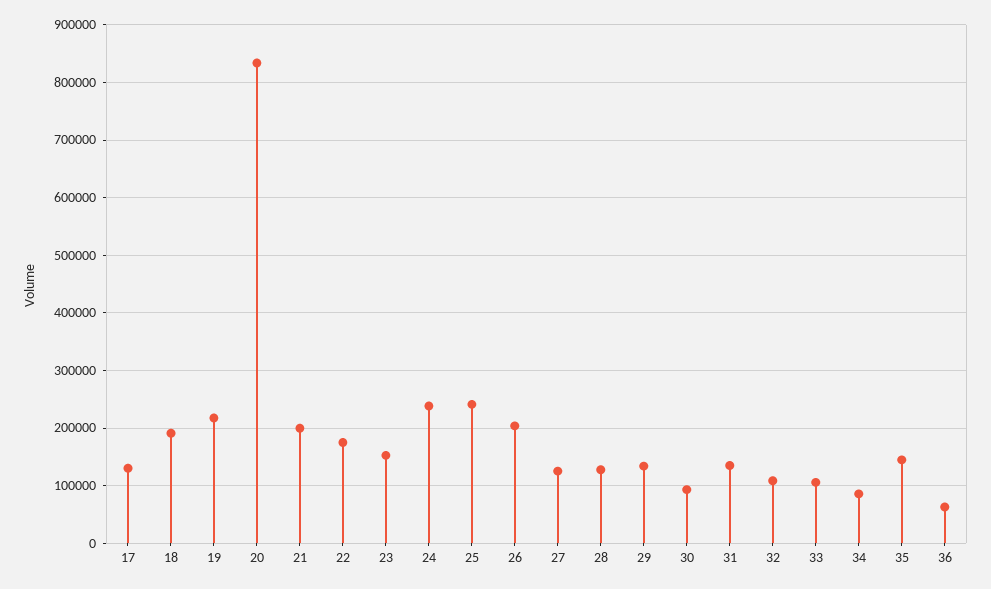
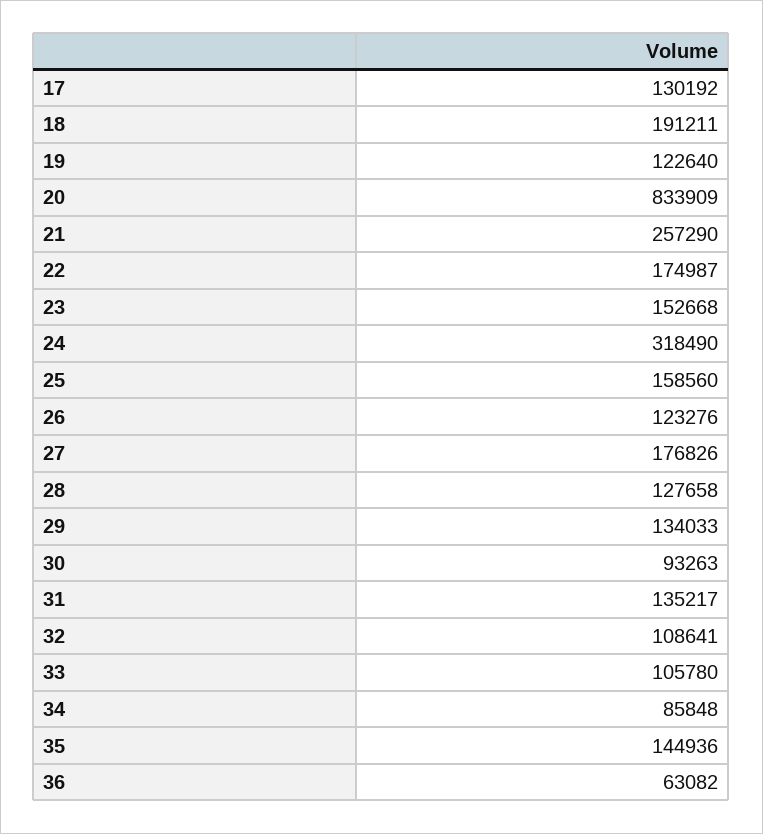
  {
    "17": 130192,
    "18": 191211,
-   "19": 220000,
+   "19": 122640,
    "20": 833909,
-   "21": 200000,
+   "21": 257290,
    "22": 174987,
    "23": 152668,
-   "24": 240000,
+   "24": 318490,
-   "25": 240000,
+   "25": 158560,
-   "26": 200000,
+   "26": 123276,
-   "27": 120000,
+   "27": 176826,
    "28": 127658,
    "29": 134033,
    "30": 93263,
    "31": 135217,
    "32": 108641,
    "33": 105780,
    "34": 85848,
    "35": 144936,
    "36": 63082
  }

